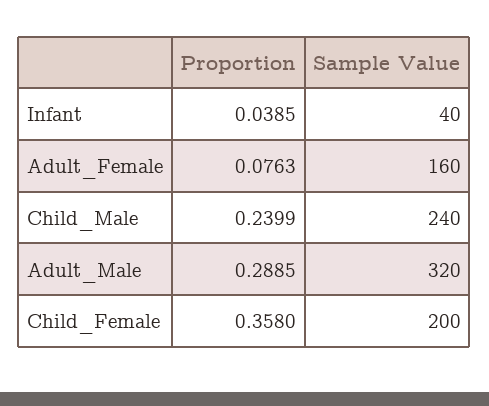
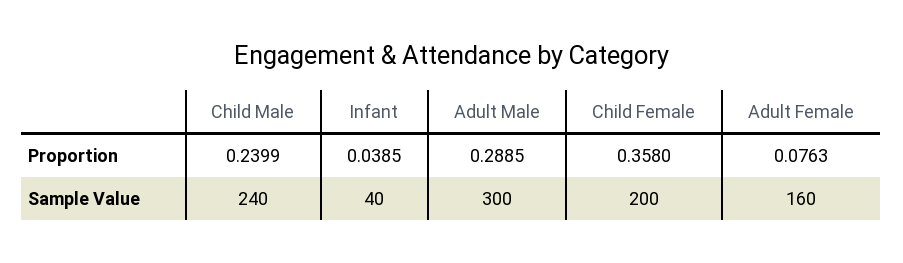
  {
    "Proportion": {
      "Infant": 0.0385,
      "Adult_Female": 0.0763,
      "Child_Male": 0.2399,
      "Adult_Male": 0.2885,
      "Child_Female": 0.358
    },
    "Sample Value": {
      "Infant": 40,
      "Adult_Female": 160,
      "Child_Male": 240,
-     "Adult_Male": 320,
+     "Adult_Male": 300,
      "Child_Female": 200
    }
  }

